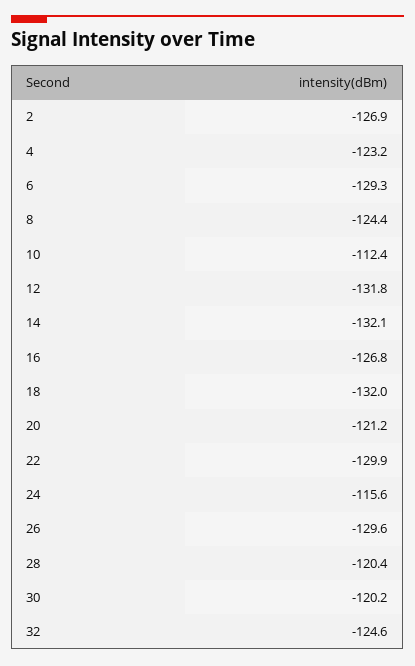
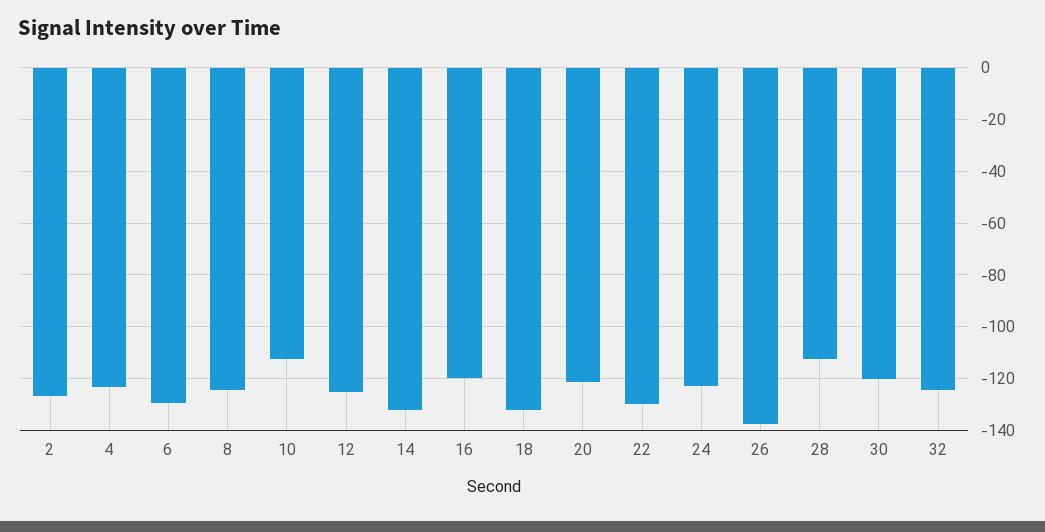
  {
    "2": -126.9,
    "4": -123.2,
    "6": -129.3,
    "8": -124.4,
    "10": -112.4,
-   "12": -131.8,
+   "12": -125,
    "14": -132.1,
-   "16": -126.8,
+   "16": -120,
    "18": -132,
    "20": -121.2,
    "22": -129.9,
-   "24": -115.6,
+   "24": -122.5,
-   "26": -129.6,
+   "26": -137.5,
-   "28": -120.4,
+   "28": -112.5,
    "30": -120.2,
    "32": -124.6
  }

